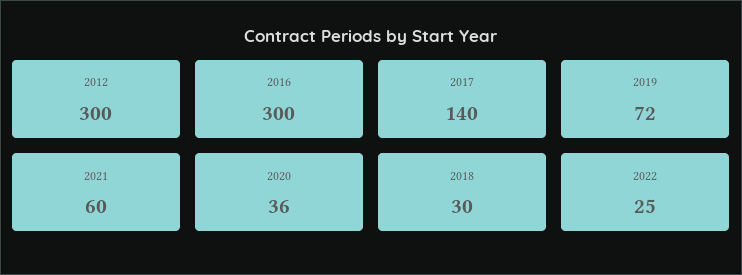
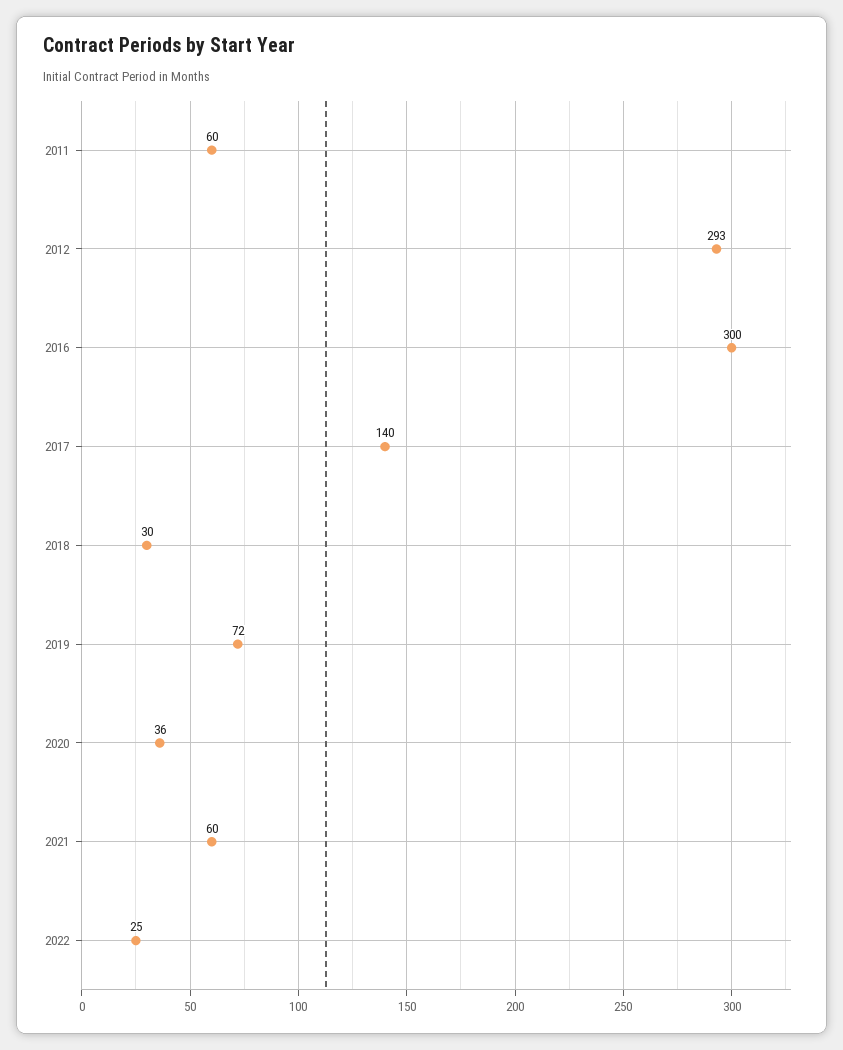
  {
-   "2012": 300,
+   "2012": 293,
    "2016": 300,
    "2017": 140,
    "2019": 72,
    "2021": 60,
    "2020": 36,
    "2018": 30,
-   "2022": 25
+   "2022": 25,
+   "2011": 60
  }

